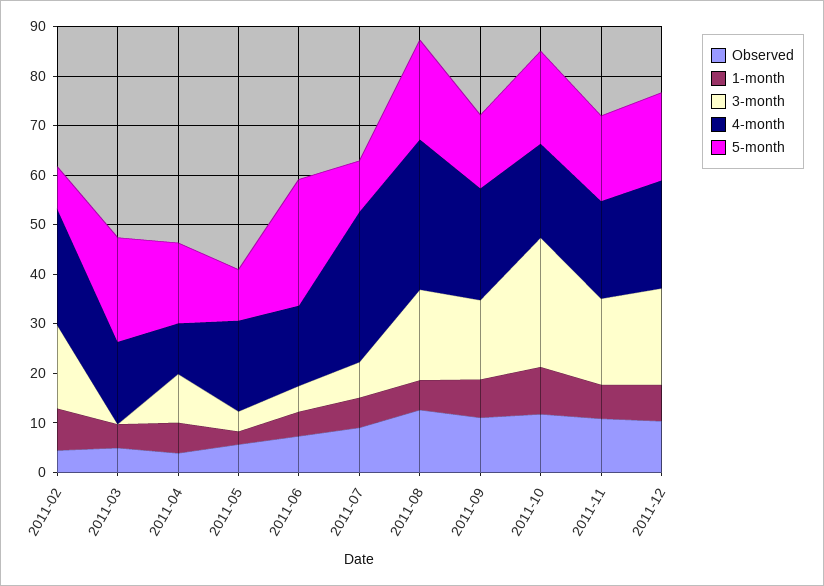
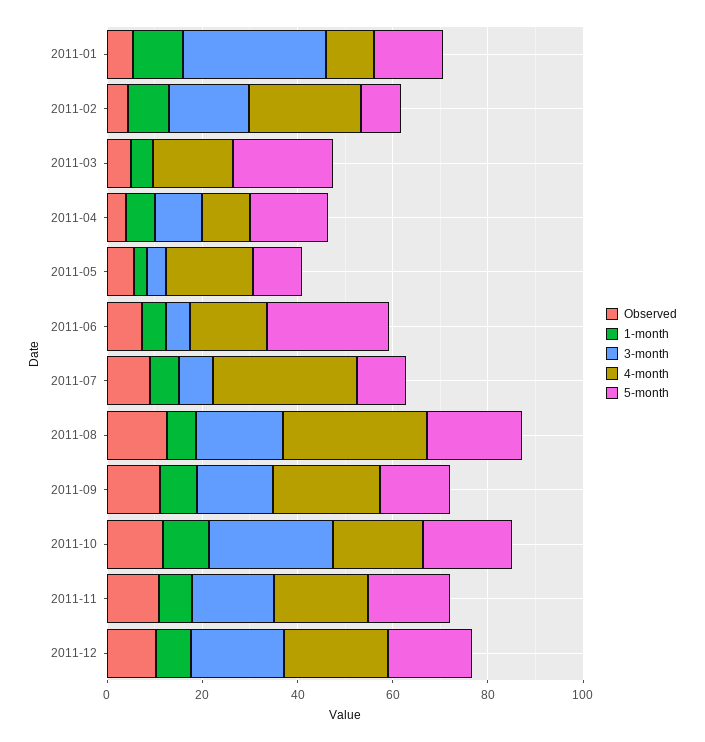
  {
    "Observed": {
      "2011-02": 4,
      "2011-03": 4,
      "2011-04": 4,
      "2011-05": 6,
      "2011-06": 8,
      "2011-07": 10,
      "2011-08": 12,
      "2011-09": 12,
      "2011-10": 12,
      "2011-11": 10,
-     "2011-12": 10
+     "2011-12": 10,
+     "2011-01": 5
    },
    "1-month": {
      "2011-02": 8,
      "2011-03": 4,
      "2011-04": 6,
      "2011-05": 2,
      "2011-06": 4,
      "2011-07": 6,
      "2011-08": 6,
      "2011-09": 8,
      "2011-10": 10,
      "2011-11": 6,
-     "2011-12": 8
+     "2011-12": 8,
+     "2011-01": 10
    },
    "3-month": {
      "2011-02": 16,
      "2011-03": 0,
      "2011-04": 10,
      "2011-05": 4,
      "2011-06": 6,
      "2011-07": 8,
      "2011-08": 18,
      "2011-09": 16,
      "2011-10": 26,
      "2011-11": 18,
-     "2011-12": 20
+     "2011-12": 20,
+     "2011-01": 30
    },
    "4-month": {
      "2011-02": 24,
      "2011-03": 16,
      "2011-04": 10,
      "2011-05": 18,
      "2011-06": 16,
      "2011-07": 30,
      "2011-08": 30,
      "2011-09": 22,
      "2011-10": 18,
      "2011-11": 20,
-     "2011-12": 22
+     "2011-12": 22,
+     "2011-01": 10
    },
    "5-month": {
      "2011-02": 8,
      "2011-03": 22,
      "2011-04": 16,
      "2011-05": 10,
      "2011-06": 26,
      "2011-07": 10,
      "2011-08": 20,
      "2011-09": 14,
      "2011-10": 18,
      "2011-11": 18,
-     "2011-12": 18
+     "2011-12": 18,
+     "2011-01": 15
    }
  }

